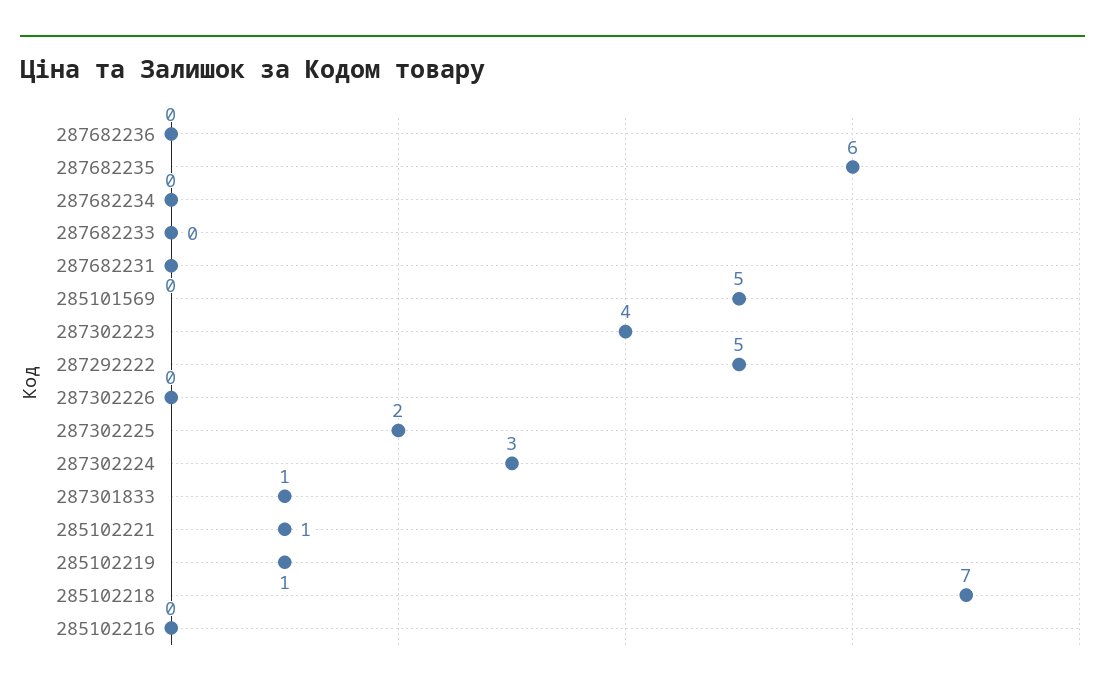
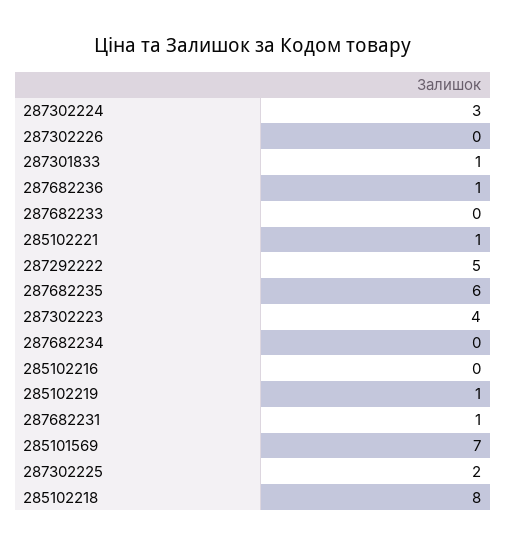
  {
-   "287682236": 0,
+   "287682236": 1,
    "287682235": 6,
    "287682234": 0,
    "287682233": 0,
-   "287682231": 0,
+   "287682231": 1,
-   "285101569": 5,
+   "285101569": 7,
    "287302223": 4,
    "287292222": 5,
    "287302226": 0,
    "287302225": 2,
    "287302224": 3,
    "287301833": 1,
    "285102221": 1,
    "285102219": 1,
-   "285102218": 7,
+   "285102218": 8,
    "285102216": 0
  }

